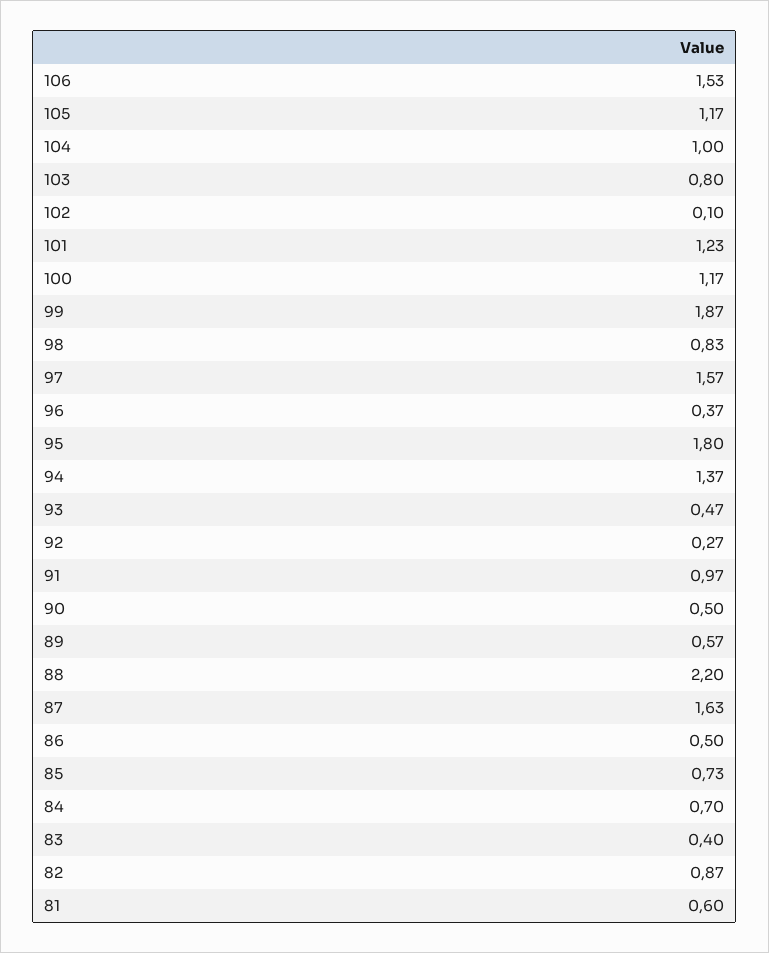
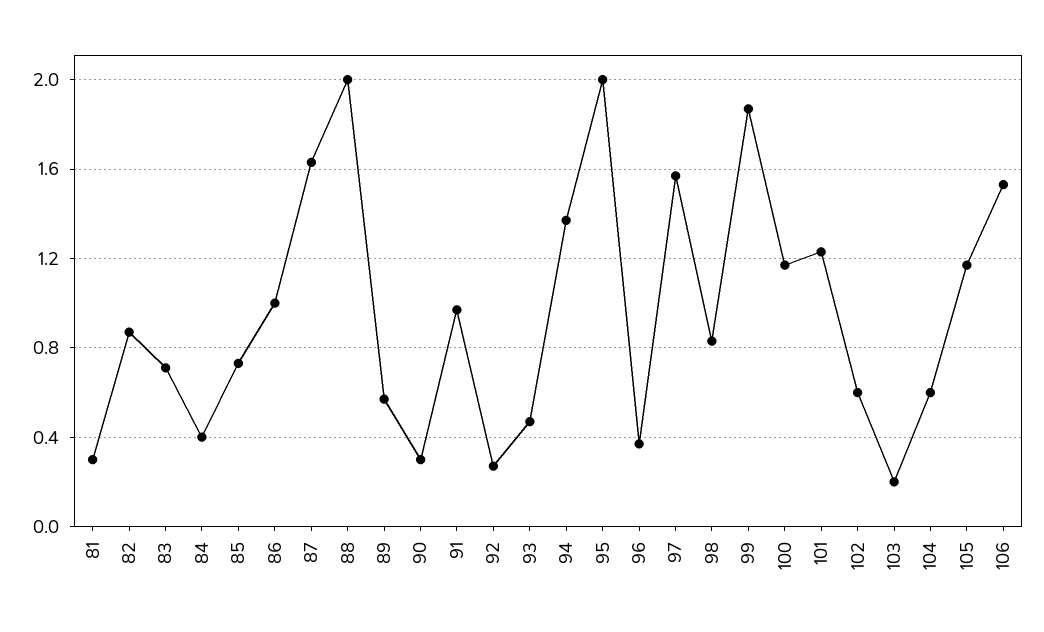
  {
    "106": 1.53,
    "105": 1.17,
-   "104": 1,
+   "104": 0.6,
-   "103": 0.8,
+   "103": 0.2,
-   "102": 0.1,
+   "102": 0.6,
    "101": 1.23,
    "100": 1.17,
    "99": 1.87,
    "98": 0.83,
    "97": 1.57,
    "96": 0.37,
-   "95": 1.8,
+   "95": 2,
    "94": 1.37,
    "93": 0.47,
    "92": 0.27,
    "91": 0.97,
-   "90": 0.5,
+   "90": 0.3,
    "89": 0.57,
-   "88": 2.2,
+   "88": 2,
    "87": 1.63,
-   "86": 0.5,
+   "86": 1,
    "85": 0.73,
-   "84": 0.7,
+   "84": 0.4,
-   "83": 0.4,
+   "83": 0.7,
    "82": 0.87,
-   "81": 0.6
+   "81": 0.3
  }

